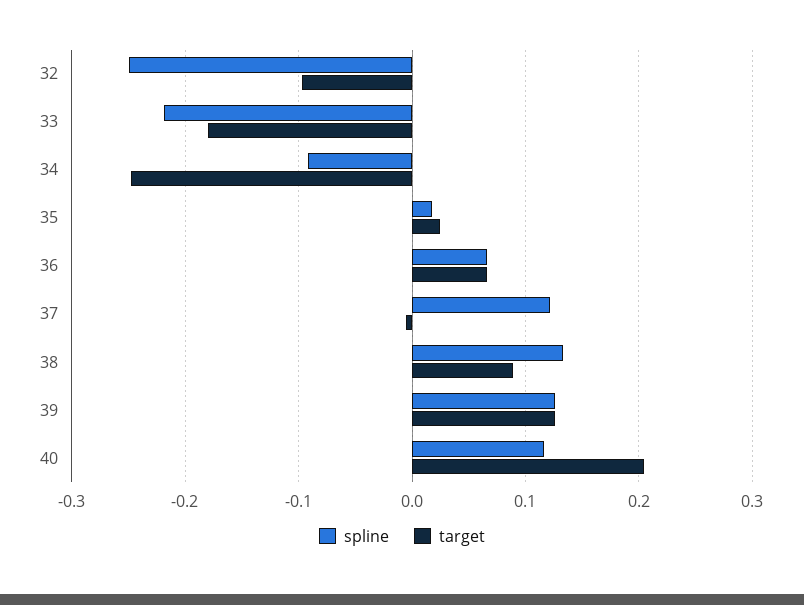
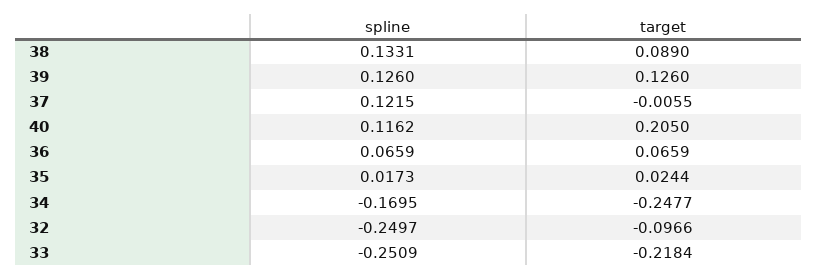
  {
    "spline": {
      "32": -0.2497,
-     "33": -0.22,
+     "33": -0.2509,
-     "34": -0.09,
+     "34": -0.1695,
      "35": 0.0173,
      "36": 0.0659,
      "37": 0.1215,
      "38": 0.1331,
      "39": 0.126,
      "40": 0.1162
    },
    "target": {
      "32": -0.0966,
-     "33": -0.18,
+     "33": -0.2184,
      "34": -0.2477,
      "35": 0.0244,
      "36": 0.0659,
      "37": -0.0055,
      "38": 0.089,
      "39": 0.126,
      "40": 0.205
    }
  }

